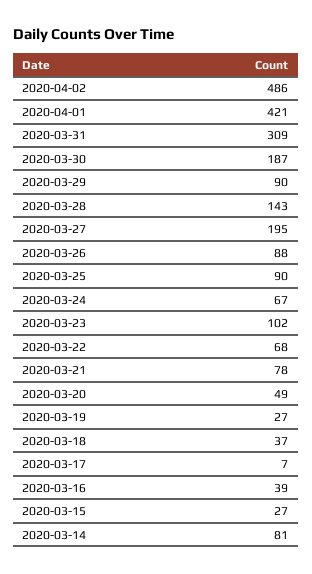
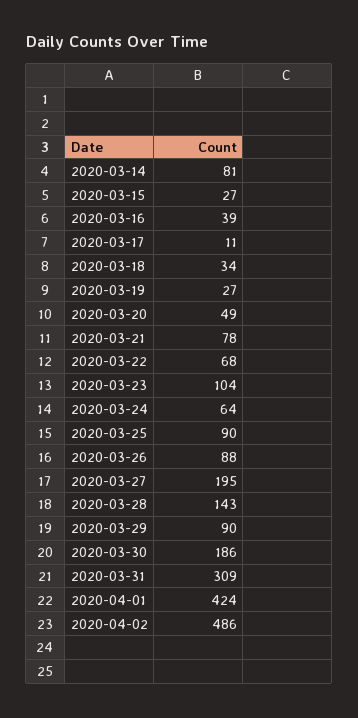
  {
    "2020-04-02": 486,
-   "2020-04-01": 421,
+   "2020-04-01": 424,
    "2020-03-31": 309,
-   "2020-03-30": 187,
+   "2020-03-30": 186,
    "2020-03-29": 90,
    "2020-03-28": 143,
    "2020-03-27": 195,
    "2020-03-26": 88,
    "2020-03-25": 90,
-   "2020-03-24": 67,
+   "2020-03-24": 64,
-   "2020-03-23": 102,
+   "2020-03-23": 104,
    "2020-03-22": 68,
    "2020-03-21": 78,
    "2020-03-20": 49,
    "2020-03-19": 27,
-   "2020-03-18": 37,
+   "2020-03-18": 34,
-   "2020-03-17": 7,
+   "2020-03-17": 11,
    "2020-03-16": 39,
    "2020-03-15": 27,
    "2020-03-14": 81
  }

